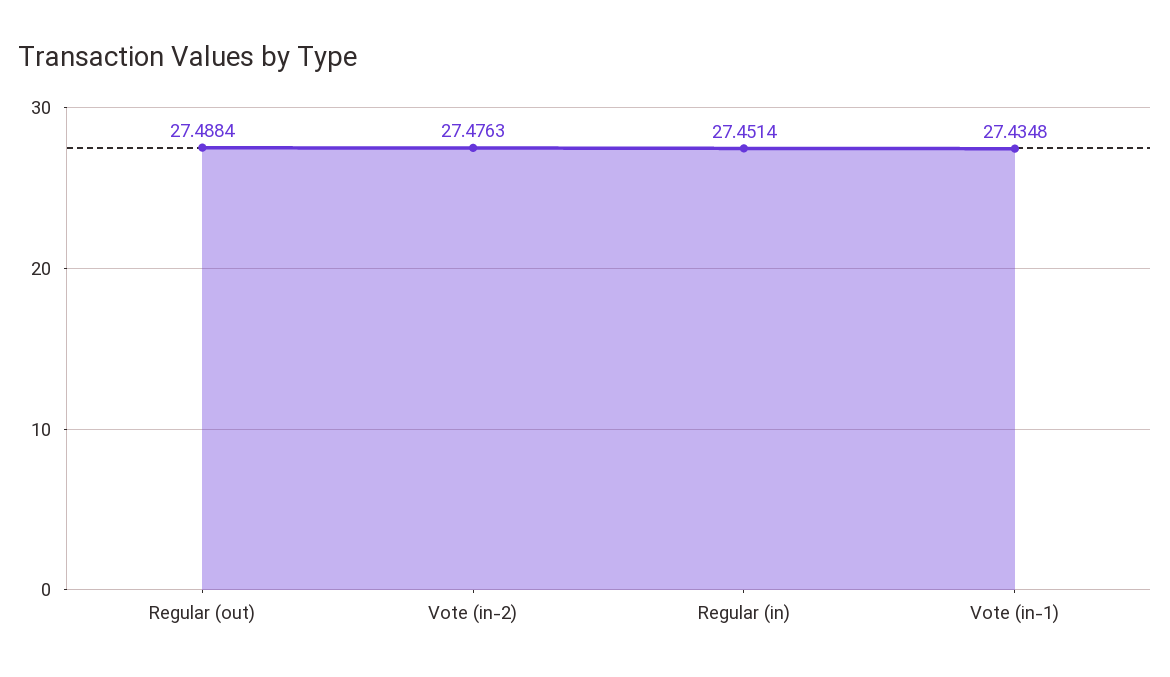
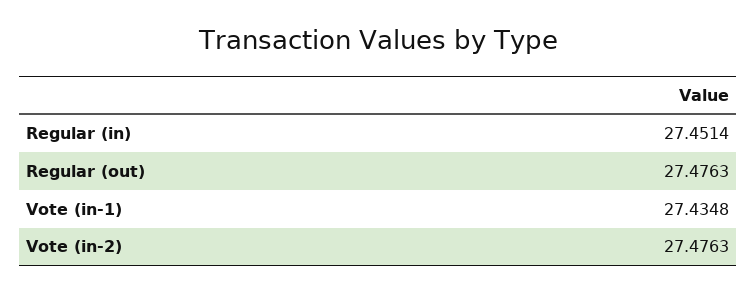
  {
-   "Regular (out)": 27.4884,
+   "Regular (out)": 27.4763,
    "Vote (in-2)": 27.4763,
    "Regular (in)": 27.4514,
    "Vote (in-1)": 27.4348
  }

